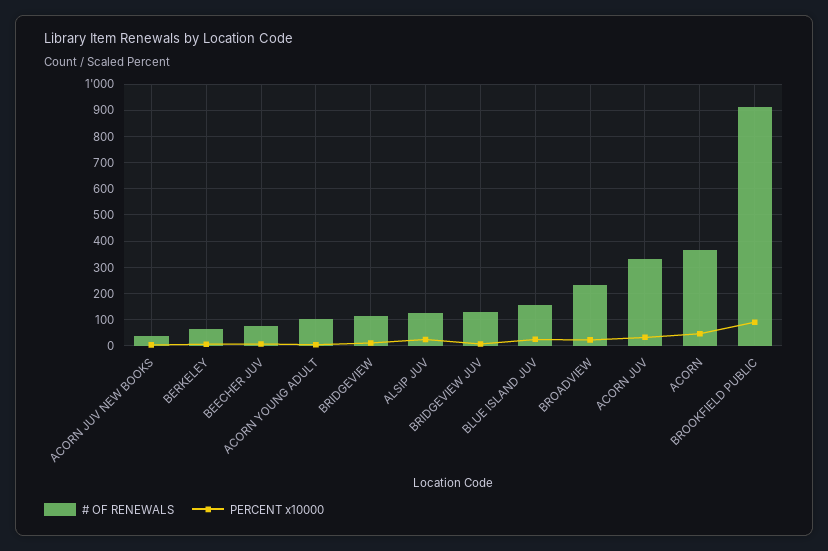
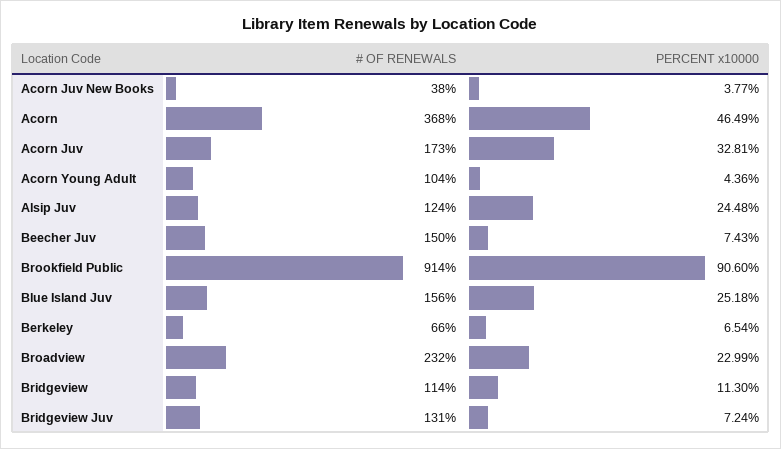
  {
    "# OF RENEWALS": {
      "ACORN JUV NEW BOOKS": 38,
      "BERKELEY": 66,
-     "BEECHER JUV": 75,
+     "BEECHER JUV": 150,
      "ACORN YOUNG ADULT": 104,
      "BRIDGEVIEW": 114,
      "ALSIP JUV": 124,
      "BRIDGEVIEW JUV": 131,
      "BLUE ISLAND JUV": 156,
      "BROADVIEW": 232,
-     "ACORN JUV": 325,
+     "ACORN JUV": 173,
      "ACORN": 368,
      "BROOKFIELD PUBLIC": 914
    },
    "PERCENT x10000": {
      "ACORN JUV NEW BOOKS": 3.77,
      "BERKELEY": 6.54,
      "BEECHER JUV": 7.43,
      "ACORN YOUNG ADULT": 4.36,
      "BRIDGEVIEW": 11.3,
      "ALSIP JUV": 24.48,
      "BRIDGEVIEW JUV": 7.24,
      "BLUE ISLAND JUV": 25.18,
      "BROADVIEW": 22.99,
      "ACORN JUV": 32.81,
      "ACORN": 46.49,
      "BROOKFIELD PUBLIC": 90.6
    }
  }

